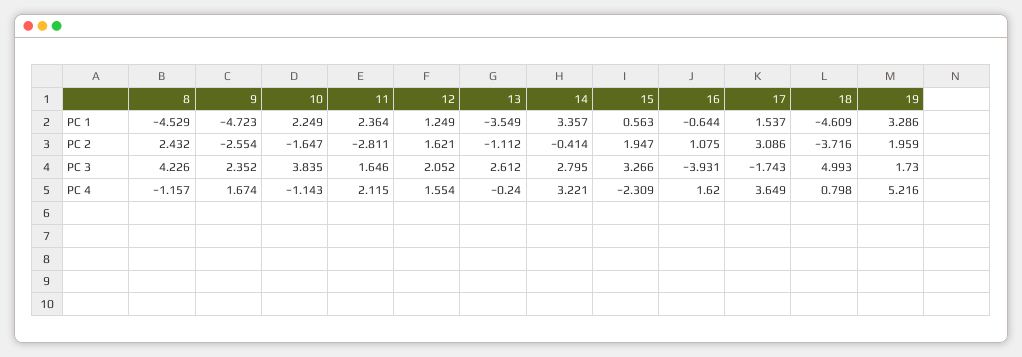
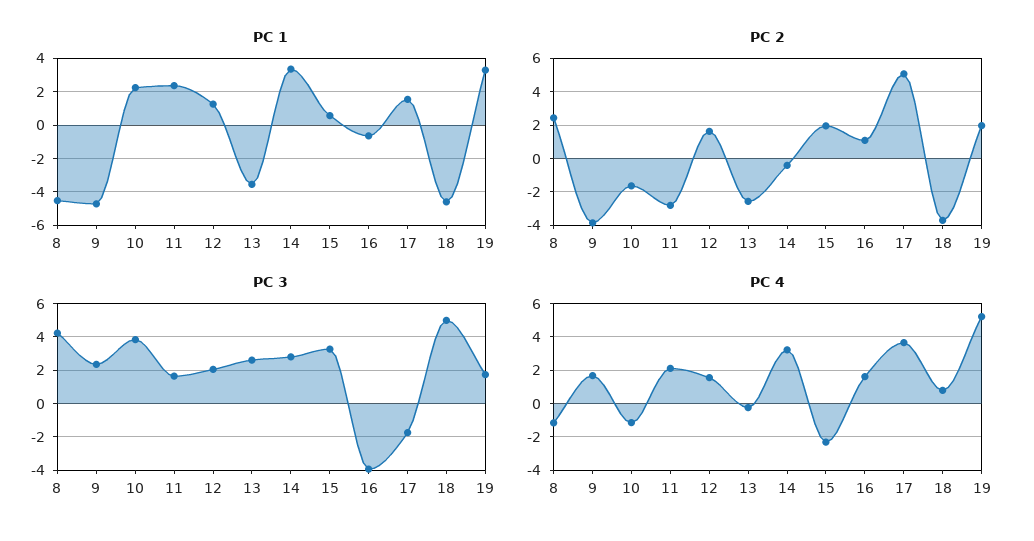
  {
    "PC 1": {
      "8": -4.529,
      "9": -4.723,
      "10": 2.249,
      "11": 2.364,
      "12": 1.249,
      "13": -3.549,
      "14": 3.357,
      "15": 0.563,
      "16": -0.644,
      "17": 1.537,
      "18": -4.609,
      "19": 3.286
    },
    "PC 2": {
      "8": 2.432,
-     "9": -2.554,
+     "9": -4,
      "10": -1.647,
      "11": -2.811,
      "12": 1.621,
-     "13": -1.112,
+     "13": -2.5,
      "14": -0.414,
      "15": 1.947,
      "16": 1.075,
-     "17": 3.086,
+     "17": 5,
      "18": -3.716,
      "19": 1.959
    },
    "PC 3": {
      "8": 4.226,
      "9": 2.352,
      "10": 3.835,
      "11": 1.646,
      "12": 2.052,
      "13": 2.612,
      "14": 2.795,
      "15": 3.266,
      "16": -3.931,
      "17": -1.743,
      "18": 4.993,
      "19": 1.73
    },
    "PC 4": {
      "8": -1.157,
      "9": 1.674,
      "10": -1.143,
      "11": 2.115,
      "12": 1.554,
      "13": -0.24,
      "14": 3.221,
      "15": -2.309,
      "16": 1.62,
      "17": 3.649,
      "18": 0.798,
      "19": 5.216
    }
  }

